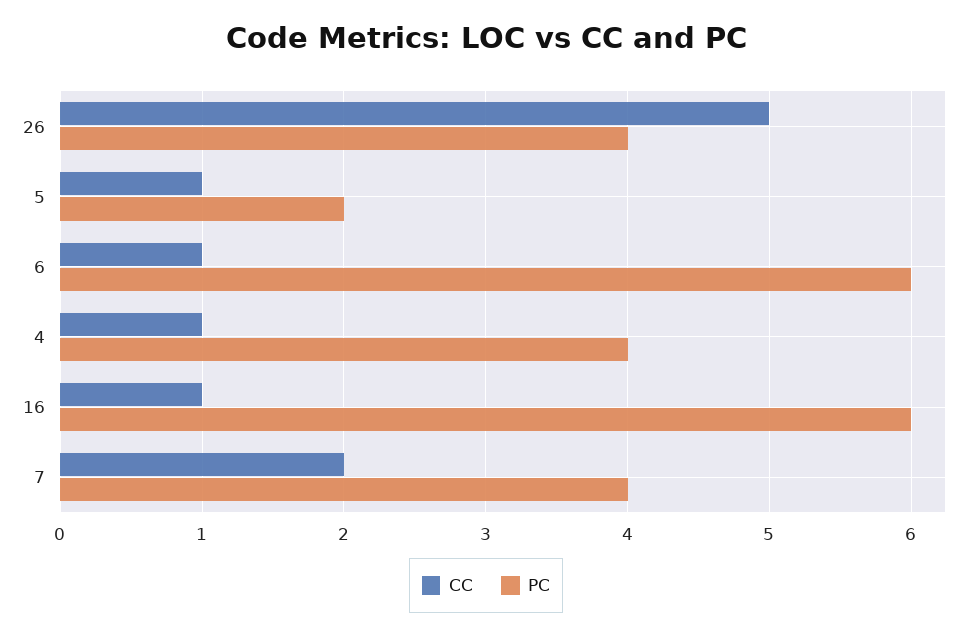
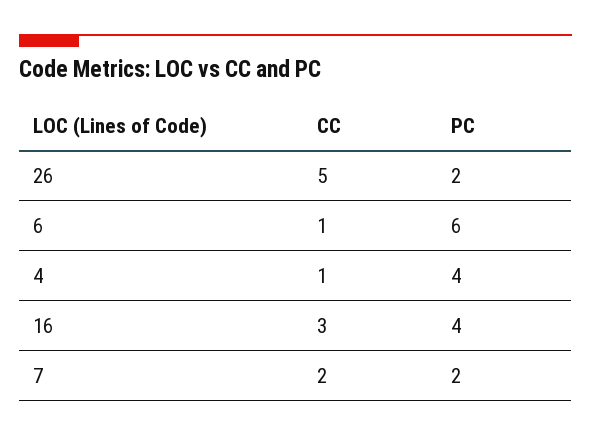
  {
    "CC": {
      "26": 5,
-     "5": 1,
      "6": 1,
      "4": 1,
-     "16": 1,
+     "16": 3,
      "7": 2
    },
    "PC": {
-     "26": 4,
+     "26": 2,
-     "5": 2,
      "6": 6,
      "4": 4,
-     "16": 6,
+     "16": 4,
-     "7": 4
+     "7": 2
    }
  }

